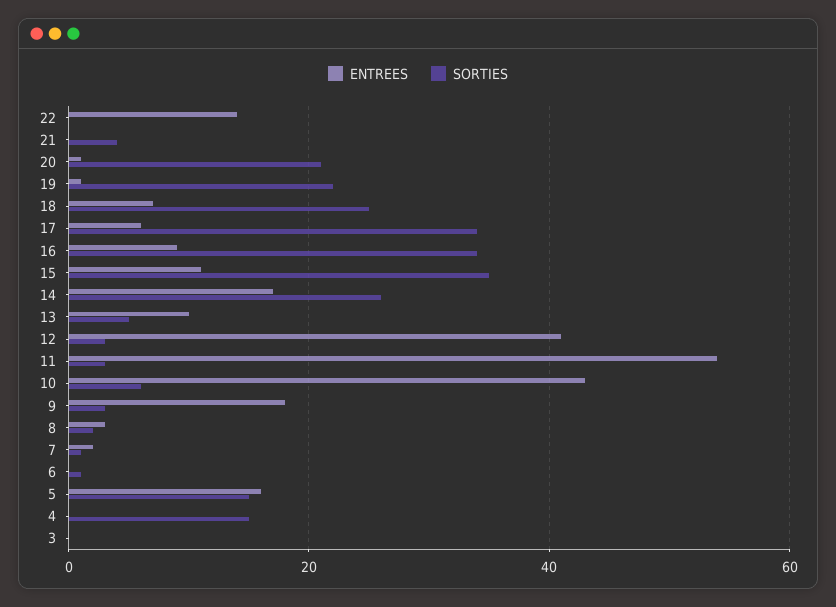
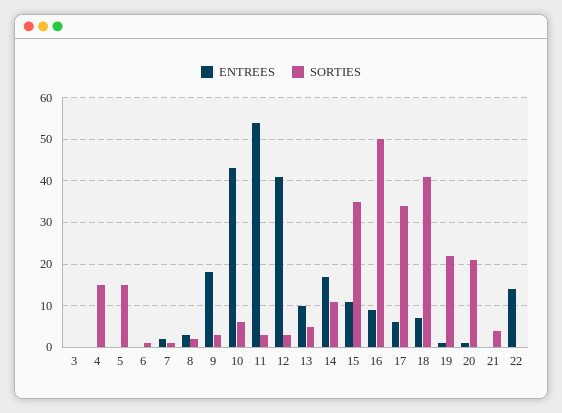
  {
    "ENTREES": {
      "22": 15,
      "21": 0,
      "20": 0,
      "19": 0,
      "18": 5,
      "17": 5,
      "16": 10,
      "15": 10,
      "14": 15,
      "13": 10,
      "12": 40,
      "11": 55,
      "10": 45,
      "9": 20,
      "8": 5,
      "7": 0,
      "6": 0,
-     "5": 15,
+     "5": 0,
      "4": 0,
      "3": 0
    },
    "SORTIES": {
      "22": 0,
      "21": 5,
      "20": 20,
      "19": 20,
-     "18": 25,
+     "18": 40,
      "17": 35,
-     "16": 35,
+     "16": 50,
      "15": 35,
-     "14": 25,
+     "14": 10,
      "13": 5,
      "12": 5,
      "11": 5,
      "10": 5,
      "9": 5,
      "8": 0,
      "7": 0,
      "6": 0,
      "5": 15,
      "4": 15,
      "3": 0
    }
  }

